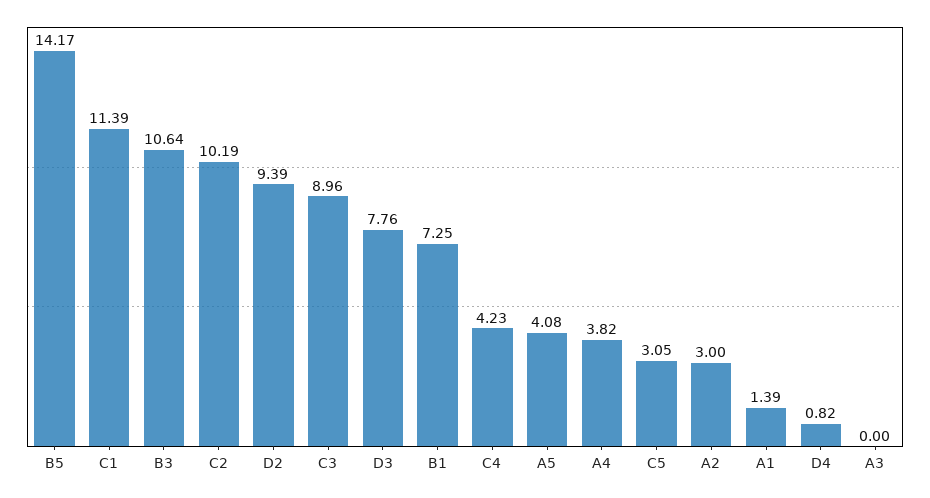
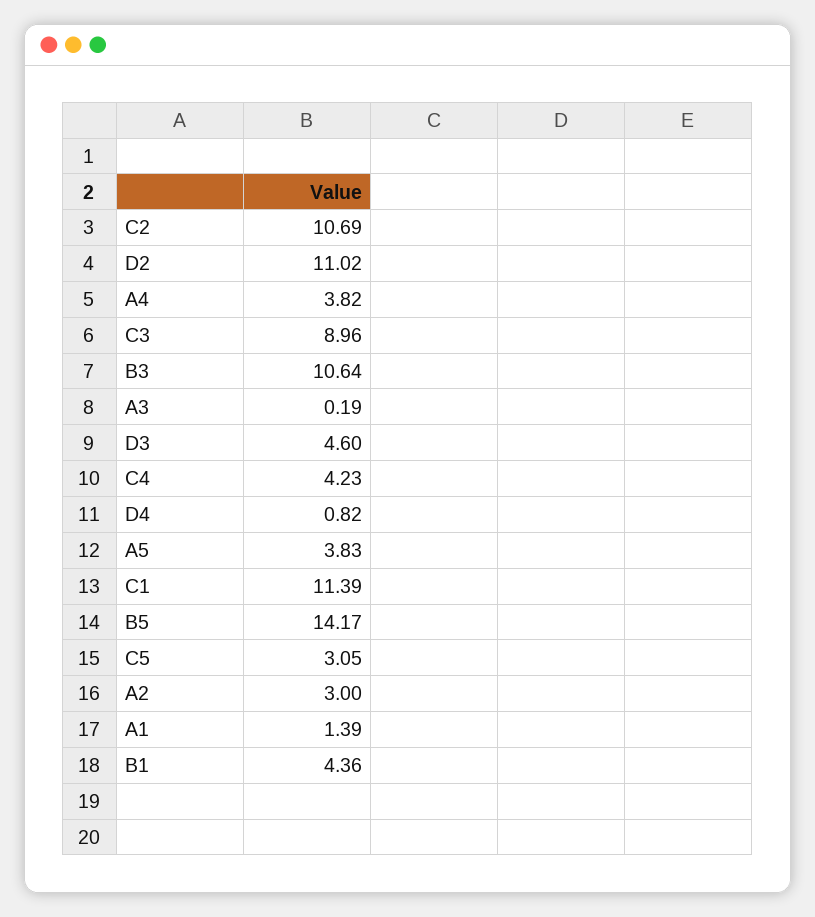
  {
    "B5": 14.17,
    "C1": 11.39,
    "B3": 10.64,
-   "C2": 10.19,
+   "C2": 10.69,
-   "D2": 9.39,
+   "D2": 11.02,
    "C3": 8.96,
-   "D3": 7.76,
+   "D3": 4.6,
-   "B1": 7.25,
+   "B1": 4.36,
    "C4": 4.23,
-   "A5": 4.08,
+   "A5": 3.83,
    "A4": 3.82,
    "C5": 3.05,
    "A2": 3,
    "A1": 1.39,
    "D4": 0.82,
-   "A3": 0
+   "A3": 0.19
  }

